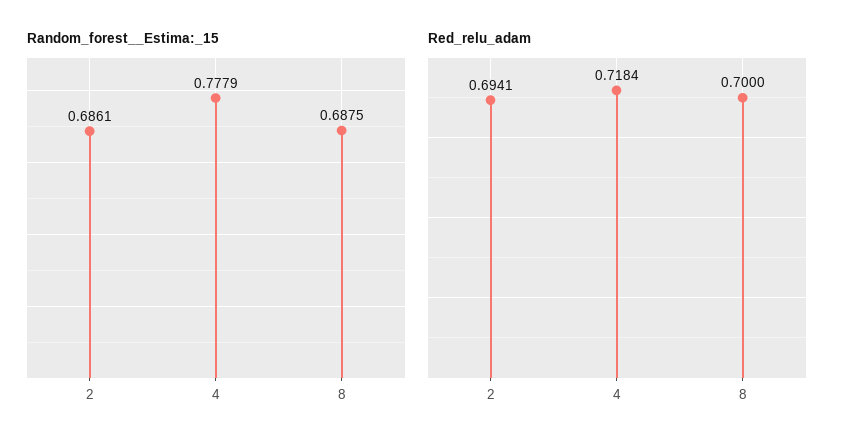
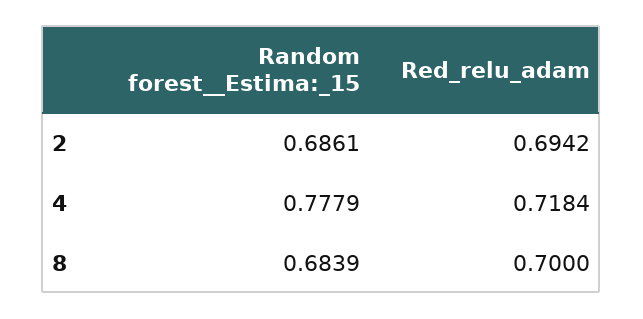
  {
    "Random_forest__Estima:_15": {
      "2": 0.6861,
      "4": 0.7779,
-     "8": 0.6875
+     "8": 0.6839
    },
    "Red_relu_adam": {
-     "2": 0.6941,
+     "2": 0.6942,
      "4": 0.7184,
      "8": 0.7
    }
  }

